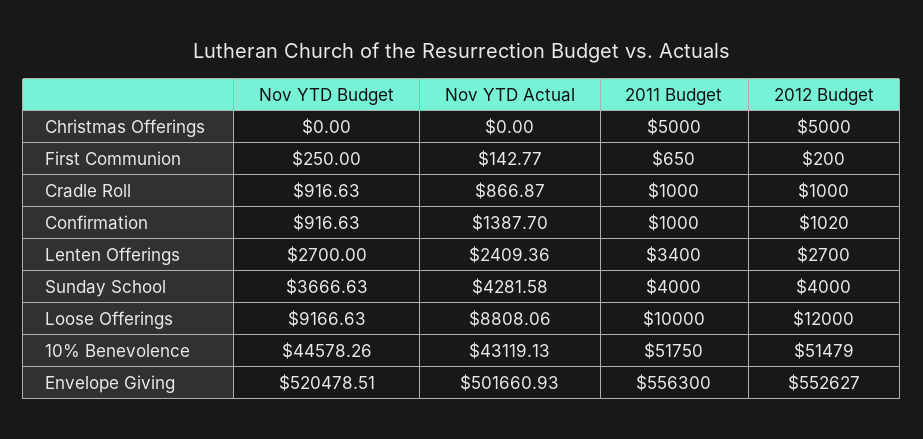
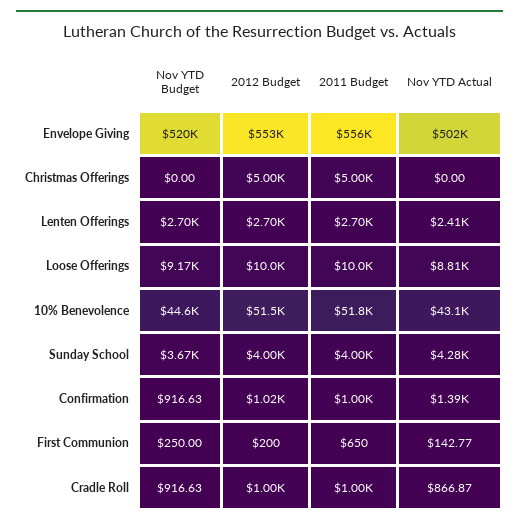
  {
    "Nov YTD Budget": {
      "Christmas Offerings": 0,
      "First Communion": 250,
      "Cradle Roll": 916.63,
      "Confirmation": 916.63,
      "Lenten Offerings": 2700,
      "Sunday School": 3666.63,
      "Loose Offerings": 9166.63,
      "10% Benevolence": 44578.26,
      "Envelope Giving": 520478.51
    },
    "Nov YTD Actual": {
      "Christmas Offerings": 0,
      "First Communion": 142.77,
      "Cradle Roll": 866.87,
      "Confirmation": 1387.7,
      "Lenten Offerings": 2409.36,
      "Sunday School": 4281.58,
      "Loose Offerings": 8808.06,
      "10% Benevolence": 43119.13,
      "Envelope Giving": 501660.93
    },
    "2011 Budget": {
      "Christmas Offerings": 5000,
      "First Communion": 650,
      "Cradle Roll": 1000,
      "Confirmation": 1000,
-     "Lenten Offerings": 3400,
+     "Lenten Offerings": 2700,
      "Sunday School": 4000,
      "Loose Offerings": 10000,
      "10% Benevolence": 51750,
      "Envelope Giving": 556300
    },
    "2012 Budget": {
      "Christmas Offerings": 5000,
      "First Communion": 200,
      "Cradle Roll": 1000,
      "Confirmation": 1020,
      "Lenten Offerings": 2700,
      "Sunday School": 4000,
-     "Loose Offerings": 12000,
+     "Loose Offerings": 10000,
      "10% Benevolence": 51479,
      "Envelope Giving": 552627
    }
  }

